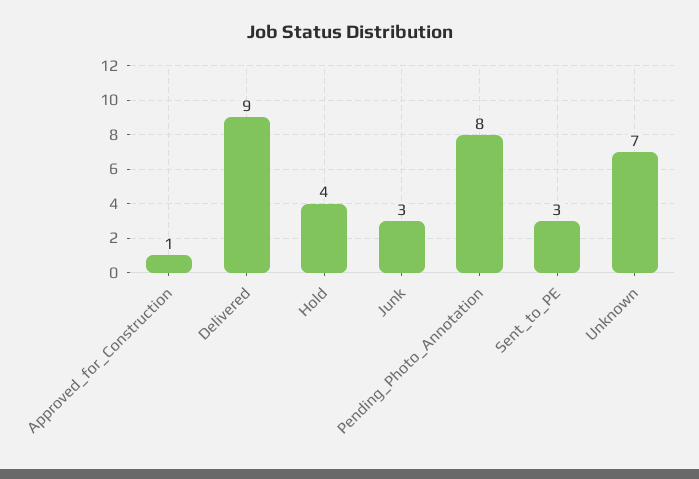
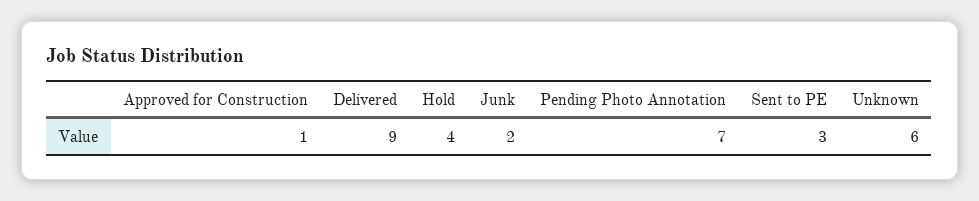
  {
    "Approved_for_Construction": 1,
    "Delivered": 9,
    "Hold": 4,
-   "Junk": 3,
+   "Junk": 2,
-   "Pending_Photo_Annotation": 8,
+   "Pending_Photo_Annotation": 7,
    "Sent_to_PE": 3,
-   "Unknown": 7
+   "Unknown": 6
  }

